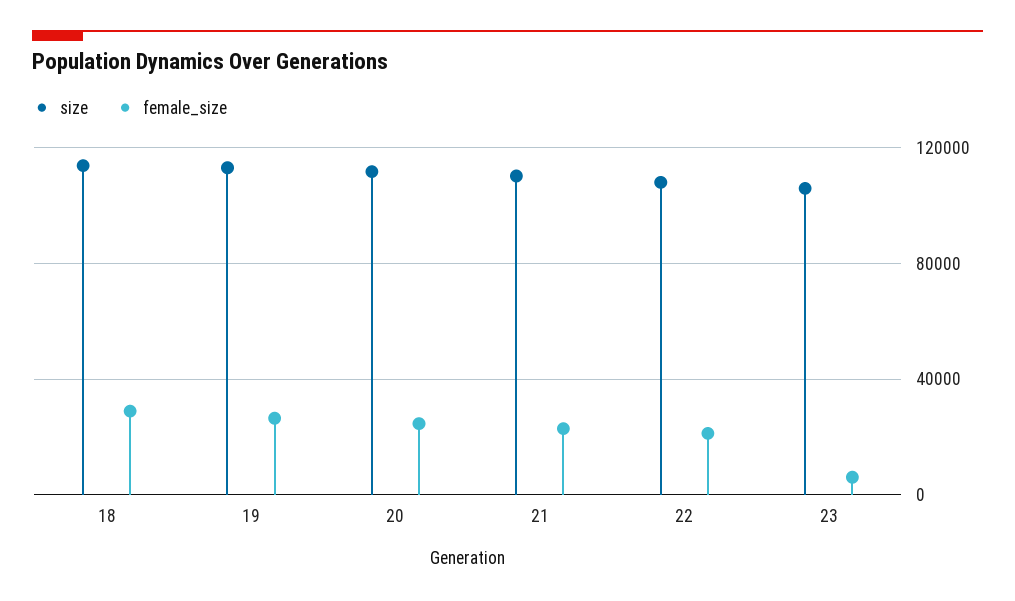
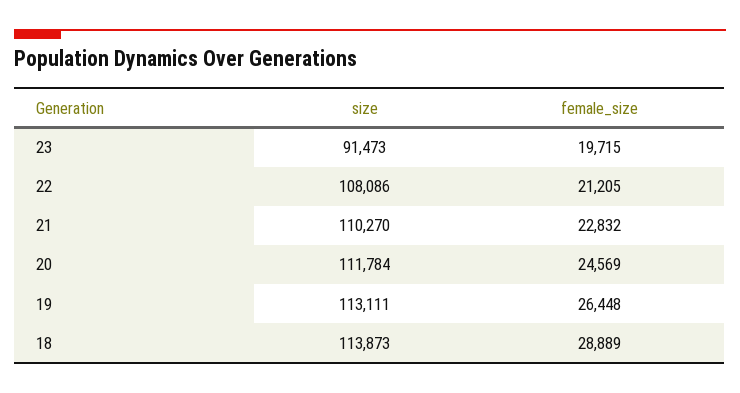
  {
    "size": {
      "18": 113873,
      "19": 113111,
      "20": 111784,
      "21": 110270,
      "22": 108086,
-     "23": 105000
+     "23": 91473
    },
    "female_size": {
      "18": 28889,
      "19": 26448,
      "20": 24569,
      "21": 22832,
      "22": 21205,
-     "23": 5000
+     "23": 19715
    }
  }

